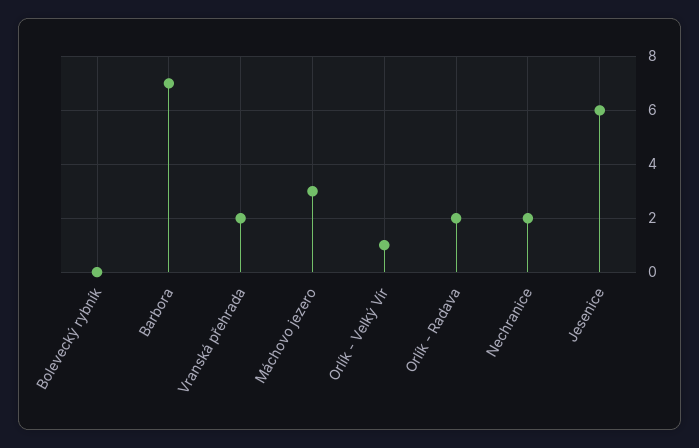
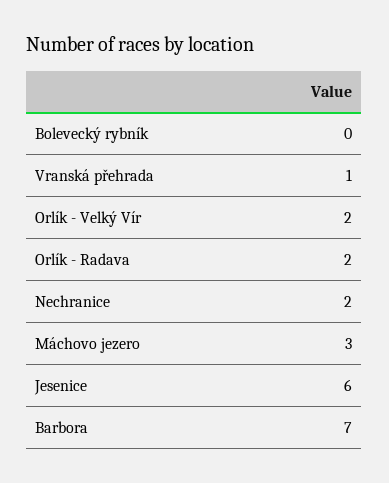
  {
    "Bolevecký rybník": 0,
    "Barbora": 7,
-   "Vranská přehrada": 2,
+   "Vranská přehrada": 1,
    "Máchovo jezero": 3,
-   "Orlík - Velký Vír": 1,
+   "Orlík - Velký Vír": 2,
    "Orlík - Radava": 2,
    "Nechranice": 2,
    "Jesenice": 6
  }

